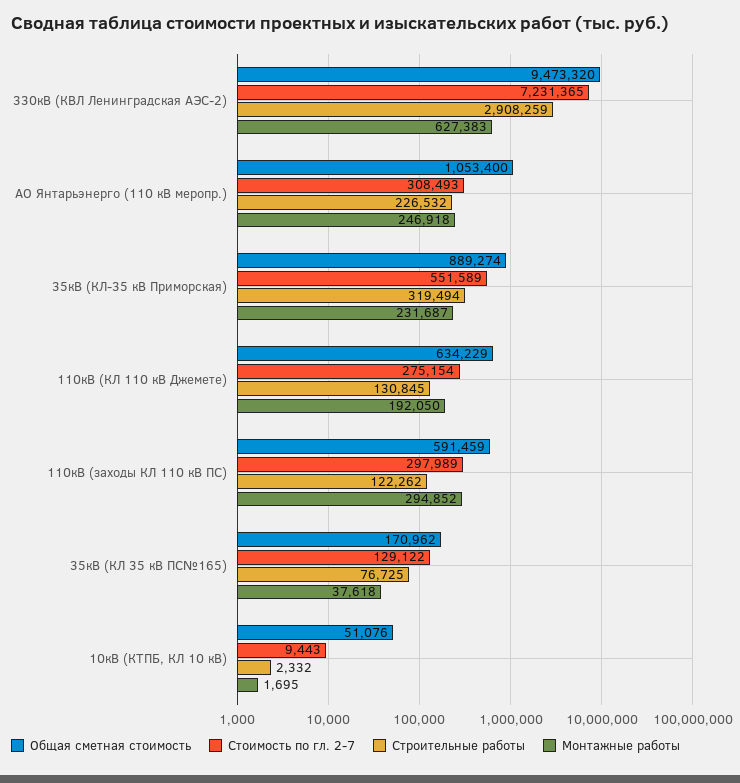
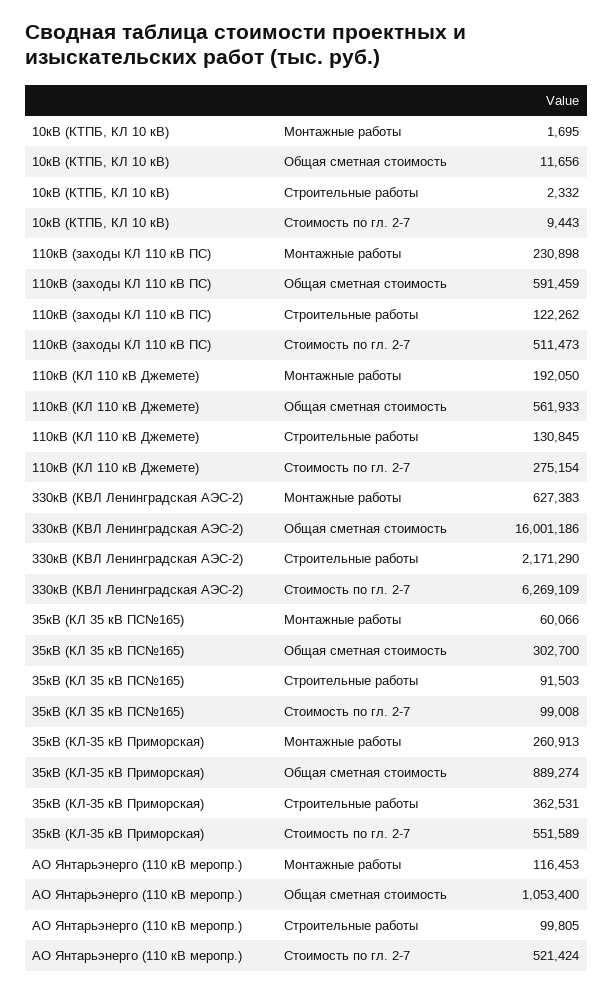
  {
    "Общая сметная стоимость": {
-     "330кВ (КВЛ Ленинградская АЭС-2)": 9473320,
+     "330кВ (КВЛ Ленинградская АЭС-2)": 16001186,
      "АО Янтарьэнерго (110 кВ меропр.)": 1053400,
      "35кВ (КЛ-35 кВ Приморская)": 889274,
-     "110кВ (КЛ 110 кВ Джемете)": 634229,
+     "110кВ (КЛ 110 кВ Джемете)": 561933,
      "110кВ (заходы КЛ 110 кВ ПС)": 591459,
-     "35кВ (КЛ 35 кВ ПС№165)": 170962,
+     "35кВ (КЛ 35 кВ ПС№165)": 302700,
-     "10кВ (КТПБ, КЛ 10 кВ)": 51076
+     "10кВ (КТПБ, КЛ 10 кВ)": 11656
    },
    "Стоимость по гл. 2-7": {
-     "330кВ (КВЛ Ленинградская АЭС-2)": 7231365,
+     "330кВ (КВЛ Ленинградская АЭС-2)": 6269109,
-     "АО Янтарьэнерго (110 кВ меропр.)": 308493,
+     "АО Янтарьэнерго (110 кВ меропр.)": 521424,
      "35кВ (КЛ-35 кВ Приморская)": 551589,
      "110кВ (КЛ 110 кВ Джемете)": 275154,
-     "110кВ (заходы КЛ 110 кВ ПС)": 297989,
+     "110кВ (заходы КЛ 110 кВ ПС)": 511473,
-     "35кВ (КЛ 35 кВ ПС№165)": 129122,
+     "35кВ (КЛ 35 кВ ПС№165)": 99008,
      "10кВ (КТПБ, КЛ 10 кВ)": 9443
    },
    "Строительные работы": {
-     "330кВ (КВЛ Ленинградская АЭС-2)": 2908259,
+     "330кВ (КВЛ Ленинградская АЭС-2)": 2171290,
-     "АО Янтарьэнерго (110 кВ меропр.)": 226532,
+     "АО Янтарьэнерго (110 кВ меропр.)": 99805,
-     "35кВ (КЛ-35 кВ Приморская)": 319494,
+     "35кВ (КЛ-35 кВ Приморская)": 362531,
      "110кВ (КЛ 110 кВ Джемете)": 130845,
      "110кВ (заходы КЛ 110 кВ ПС)": 122262,
-     "35кВ (КЛ 35 кВ ПС№165)": 76725,
+     "35кВ (КЛ 35 кВ ПС№165)": 91503,
      "10кВ (КТПБ, КЛ 10 кВ)": 2332
    },
    "Монтажные работы": {
      "330кВ (КВЛ Ленинградская АЭС-2)": 627383,
-     "АО Янтарьэнерго (110 кВ меропр.)": 246918,
+     "АО Янтарьэнерго (110 кВ меропр.)": 116453,
-     "35кВ (КЛ-35 кВ Приморская)": 231687,
+     "35кВ (КЛ-35 кВ Приморская)": 260913,
      "110кВ (КЛ 110 кВ Джемете)": 192050,
-     "110кВ (заходы КЛ 110 кВ ПС)": 294852,
+     "110кВ (заходы КЛ 110 кВ ПС)": 230898,
-     "35кВ (КЛ 35 кВ ПС№165)": 37618,
+     "35кВ (КЛ 35 кВ ПС№165)": 60066,
      "10кВ (КТПБ, КЛ 10 кВ)": 1695
    }
  }

